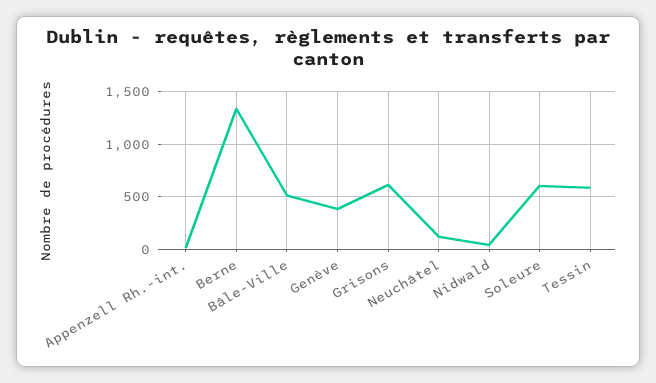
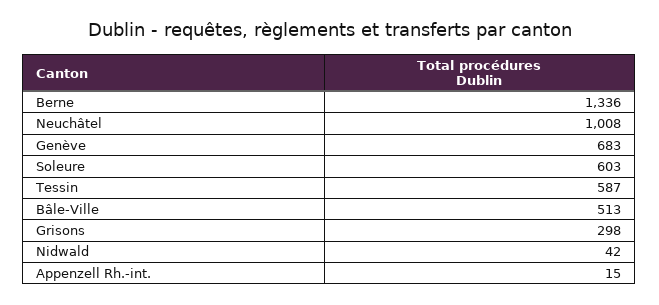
  {
    "Appenzell Rh.-int.": 15,
    "Berne": 1336,
    "Bâle-Ville": 513,
-   "Genève": 400,
+   "Genève": 683,
-   "Grisons": 600,
+   "Grisons": 298,
-   "Neuchâtel": 100,
+   "Neuchâtel": 1008,
    "Nidwald": 42,
    "Soleure": 603,
    "Tessin": 587
  }

